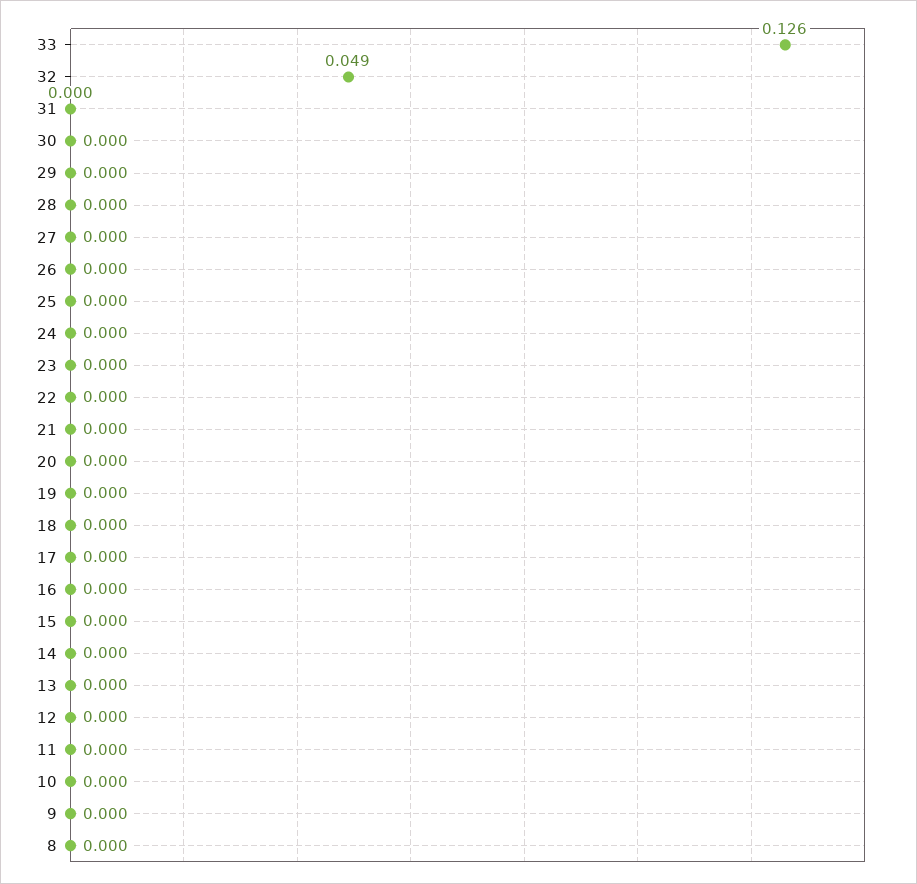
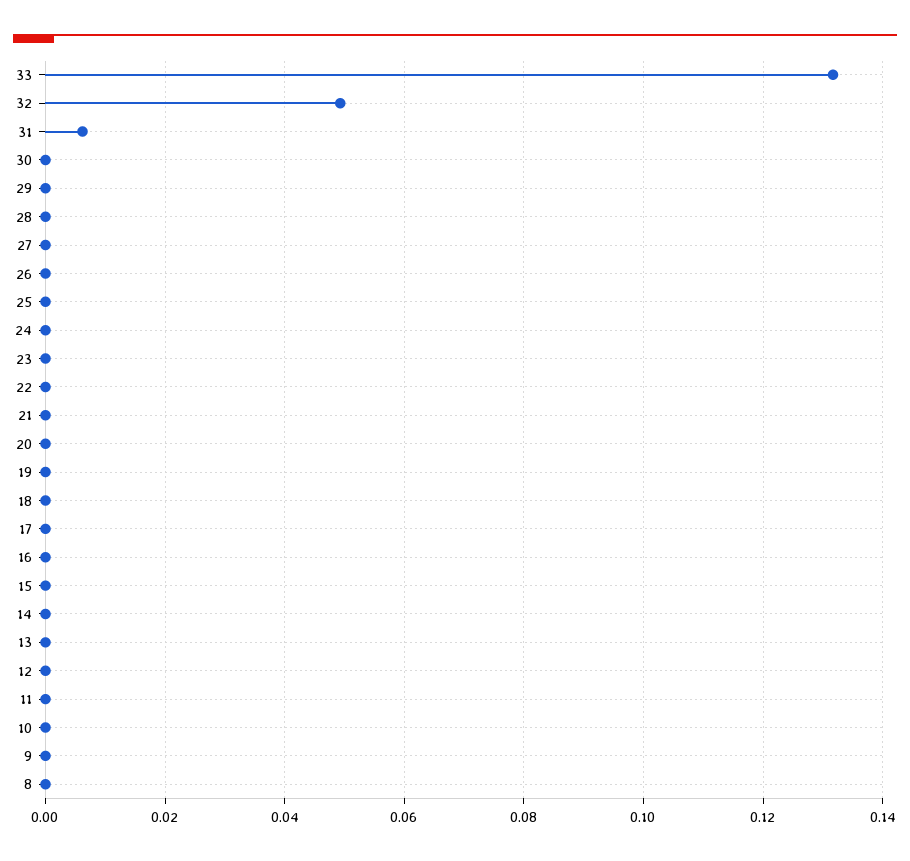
  {
-   "33": 0.126,
+   "33": 0.132,
    "32": 0.049,
-   "31": 0,
+   "31": 0.006,
    "30": 0,
    "29": 0,
    "28": 0,
    "27": 0,
    "26": 0,
    "25": 0,
    "24": 0,
    "23": 0,
    "22": 0,
    "21": 0,
    "20": 0,
    "19": 0,
    "18": 0,
    "17": 0,
    "16": 0,
    "15": 0,
    "14": 0,
    "13": 0,
    "12": 0,
    "11": 0,
    "10": 0,
    "9": 0,
    "8": 0
  }

